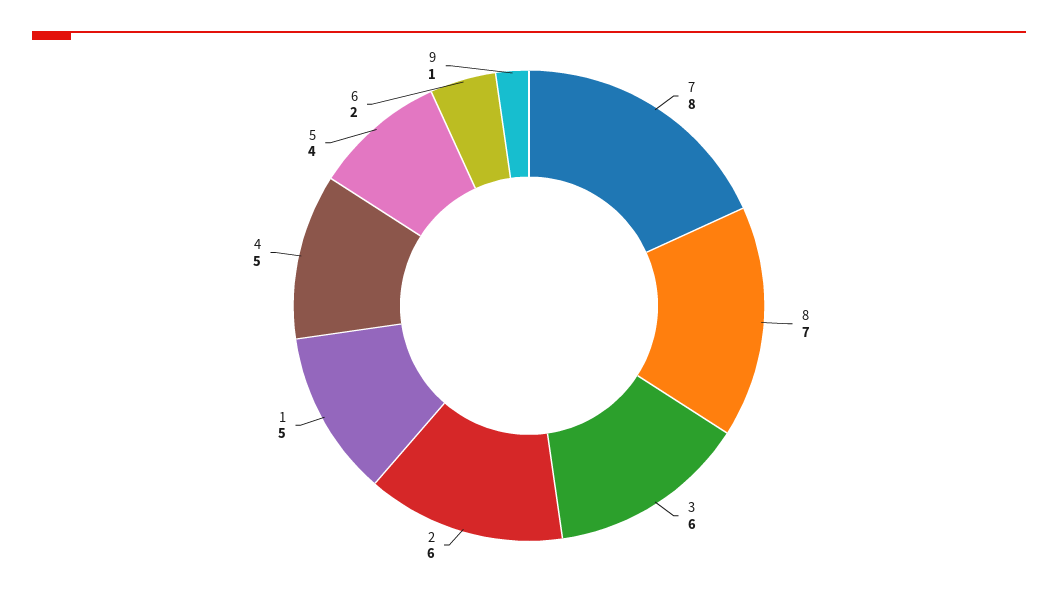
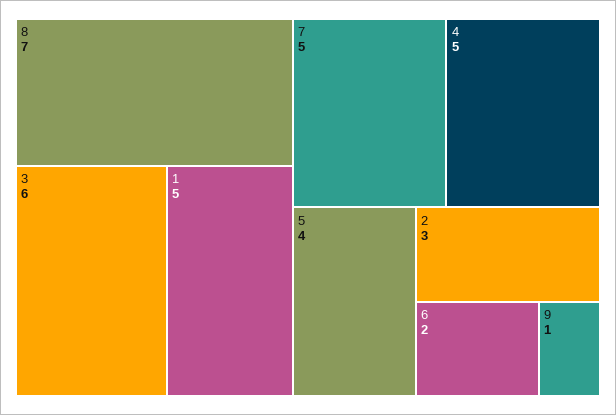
  {
-   "7": 8,
+   "7": 5,
    "8": 7,
    "3": 6,
-   "2": 6,
+   "2": 3,
    "1": 5,
    "4": 5,
    "5": 4,
    "6": 2,
    "9": 1
  }

